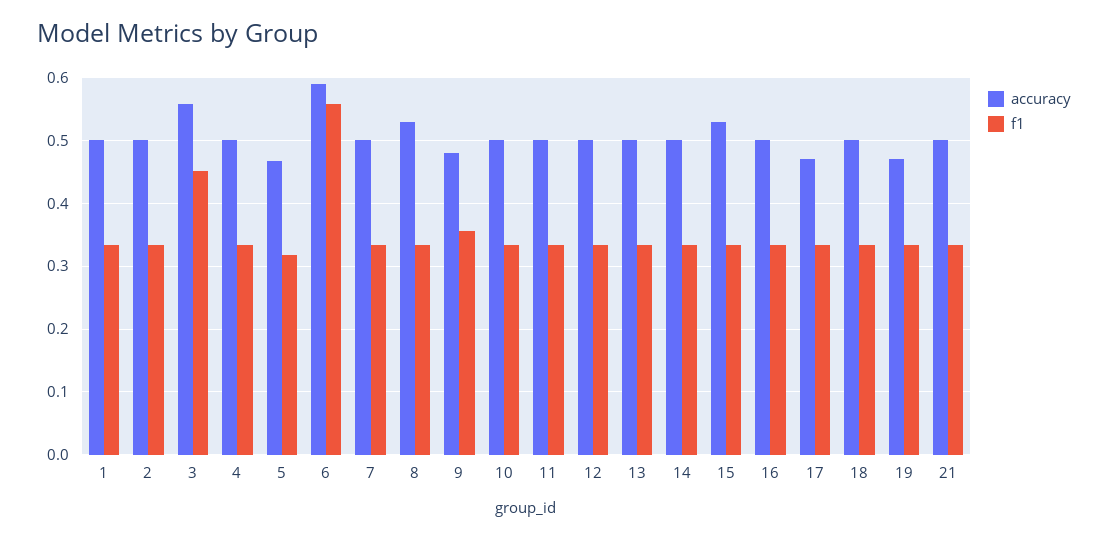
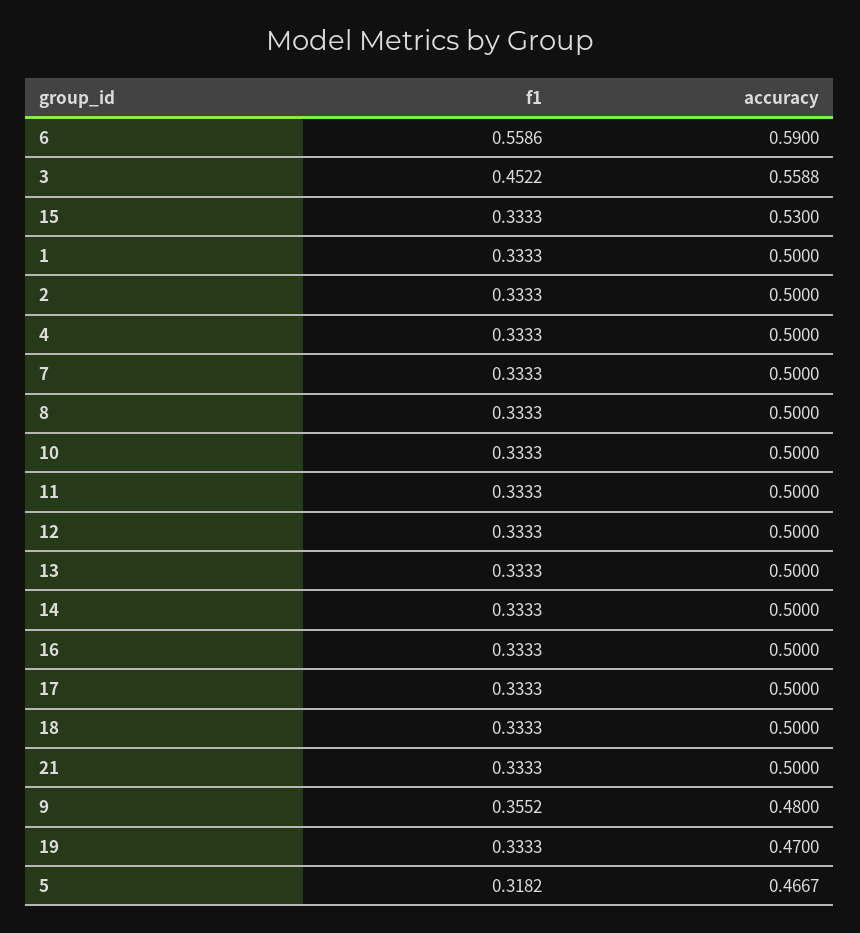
  {
    "accuracy": {
      "1": 0.5,
      "2": 0.5,
      "3": 0.5588,
      "4": 0.5,
      "5": 0.4667,
      "6": 0.59,
      "7": 0.5,
-     "8": 0.53,
+     "8": 0.5,
      "9": 0.48,
      "10": 0.5,
      "11": 0.5,
      "12": 0.5,
      "13": 0.5,
      "14": 0.5,
      "15": 0.53,
      "16": 0.5,
-     "17": 0.47,
+     "17": 0.5,
      "18": 0.5,
      "19": 0.47,
      "21": 0.5
    },
    "f1": {
      "1": 0.3333,
      "2": 0.3333,
      "3": 0.4522,
      "4": 0.3333,
      "5": 0.3182,
      "6": 0.5586,
      "7": 0.3333,
      "8": 0.3333,
      "9": 0.3552,
      "10": 0.3333,
      "11": 0.3333,
      "12": 0.3333,
      "13": 0.3333,
      "14": 0.3333,
      "15": 0.3333,
      "16": 0.3333,
      "17": 0.3333,
      "18": 0.3333,
      "19": 0.3333,
      "21": 0.3333
    }
  }

